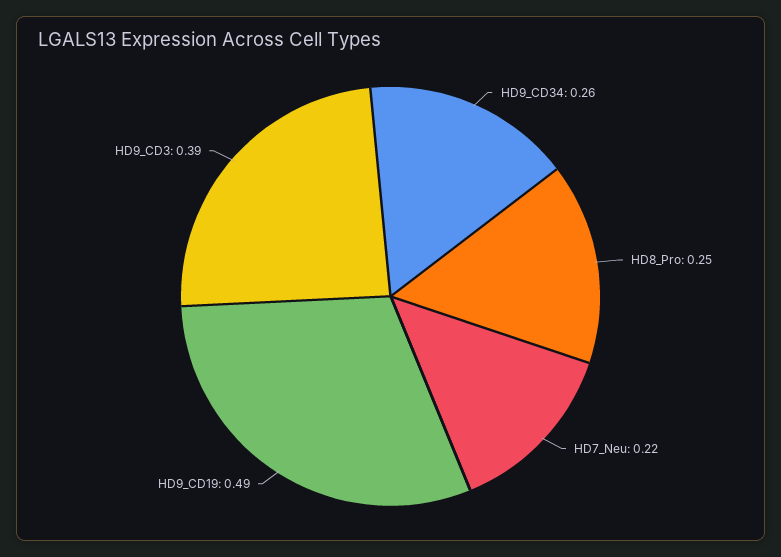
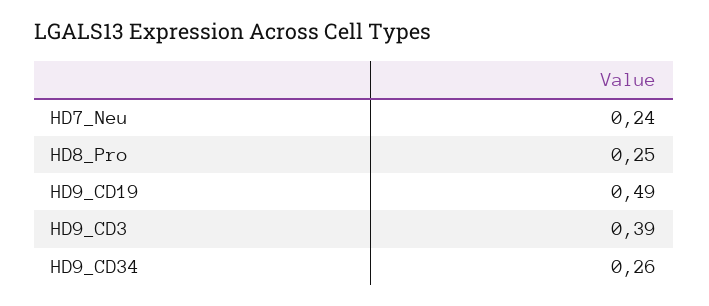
  {
    "HD9_CD34": 0.26,
    "HD8_Pro": 0.25,
-   "HD7_Neu": 0.22,
+   "HD7_Neu": 0.24,
    "HD9_CD19": 0.49,
    "HD9_CD3": 0.39
  }

